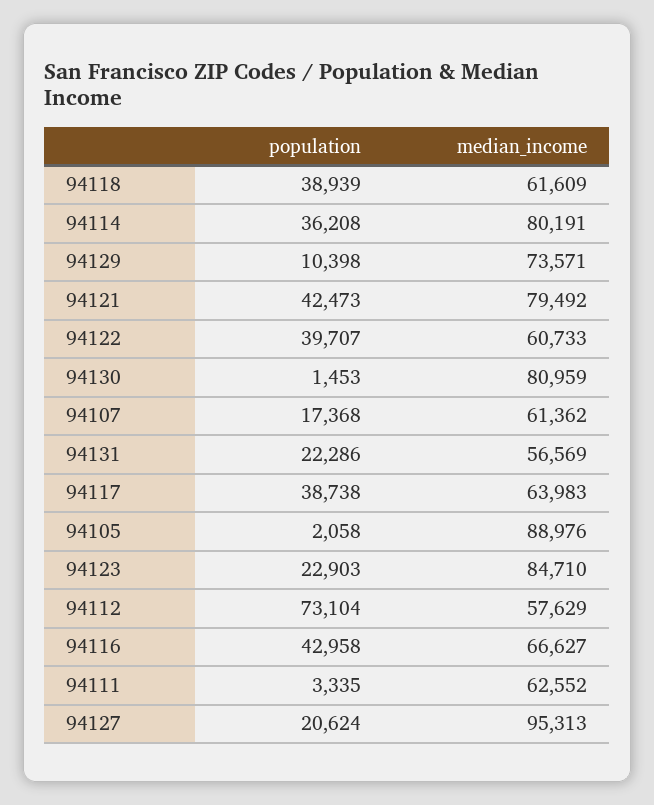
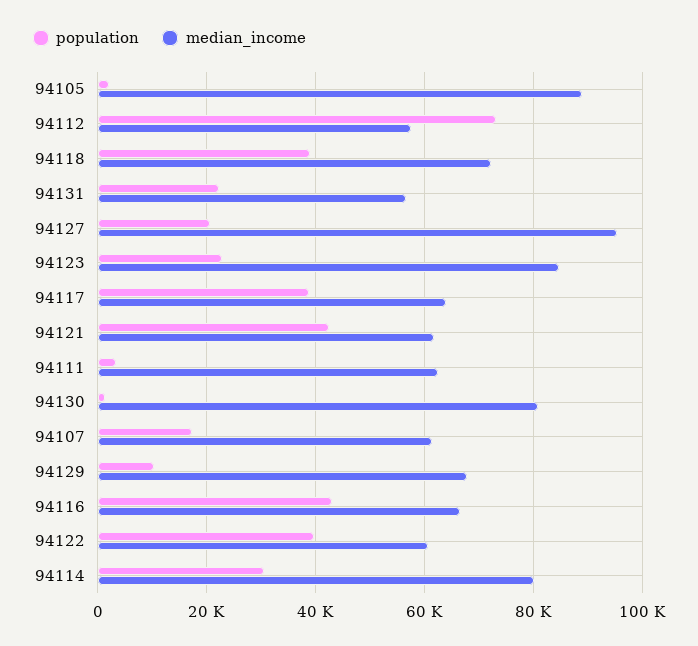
  {
    "population": {
      "94118": 38939,
-     "94114": 36208,
+     "94114": 30000,
      "94129": 10398,
      "94121": 42473,
      "94122": 39707,
      "94130": 1453,
      "94107": 17368,
      "94131": 22286,
      "94117": 38738,
      "94105": 2058,
      "94123": 22903,
      "94112": 73104,
      "94116": 42958,
      "94111": 3335,
      "94127": 20624
    },
    "median_income": {
-     "94118": 61609,
+     "94118": 72000,
      "94114": 80191,
-     "94129": 73571,
+     "94129": 68000,
-     "94121": 79492,
+     "94121": 62000,
      "94122": 60733,
      "94130": 80959,
      "94107": 61362,
      "94131": 56569,
      "94117": 63983,
      "94105": 88976,
      "94123": 84710,
      "94112": 57629,
      "94116": 66627,
      "94111": 62552,
      "94127": 95313
    }
  }

